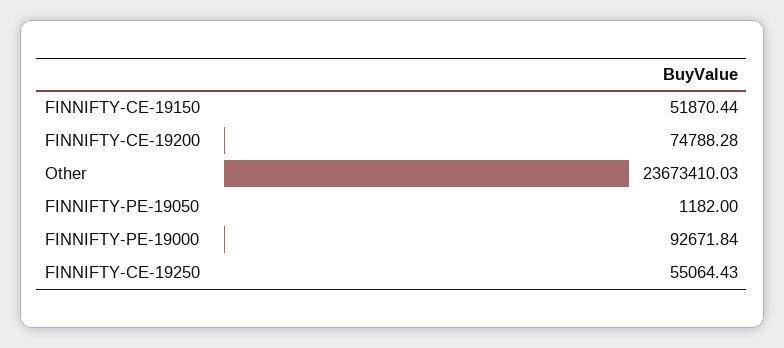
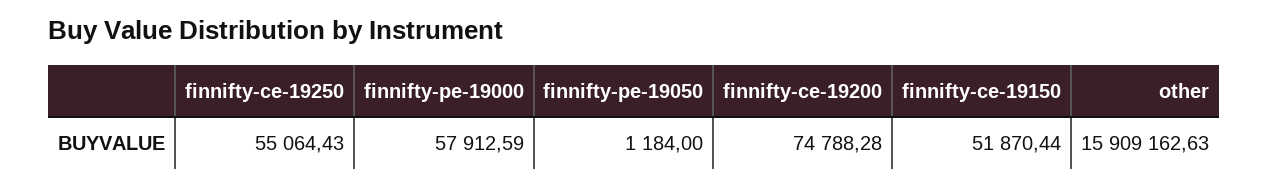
  {
    "FINNIFTY-CE-19150": 51870.44,
    "FINNIFTY-CE-19200": 74788.28,
-   "Other": 23673410.03,
+   "Other": 15909162.63,
-   "FINNIFTY-PE-19050": 1182,
+   "FINNIFTY-PE-19050": 1184,
-   "FINNIFTY-PE-19000": 92671.84,
+   "FINNIFTY-PE-19000": 57912.59,
    "FINNIFTY-CE-19250": 55064.43
  }

